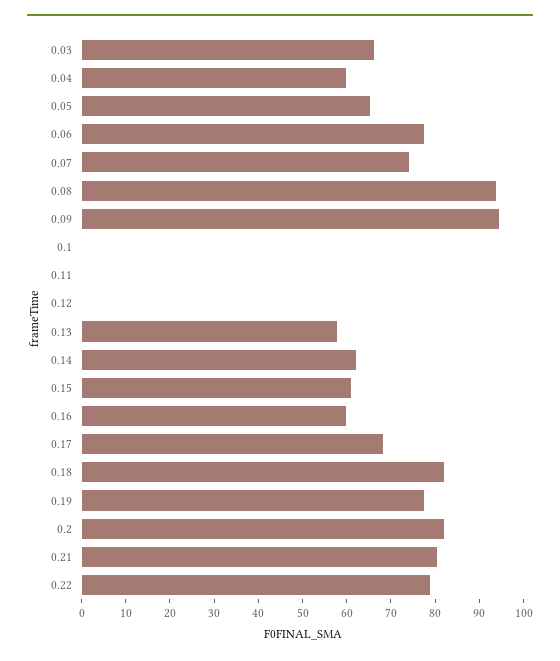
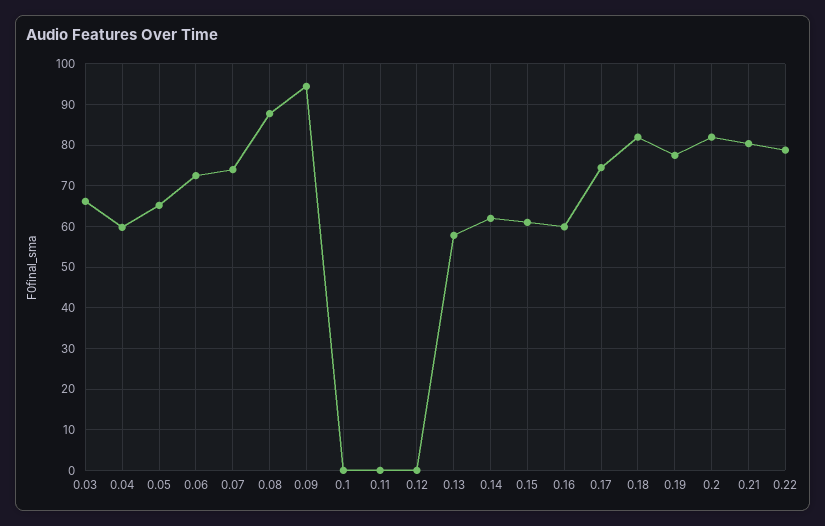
  {
    "0.03": 66,
    "0.04": 60,
    "0.05": 66,
-   "0.06": 78,
+   "0.06": 72,
    "0.07": 74,
-   "0.08": 94,
+   "0.08": 88,
    "0.09": 94,
    "0.1": 0,
    "0.11": 0,
    "0.12": 0,
    "0.13": 58,
    "0.14": 62,
    "0.15": 62,
    "0.16": 60,
-   "0.17": 68,
+   "0.17": 74,
    "0.18": 82,
    "0.19": 78,
    "0.2": 82,
    "0.21": 80,
    "0.22": 78
  }

